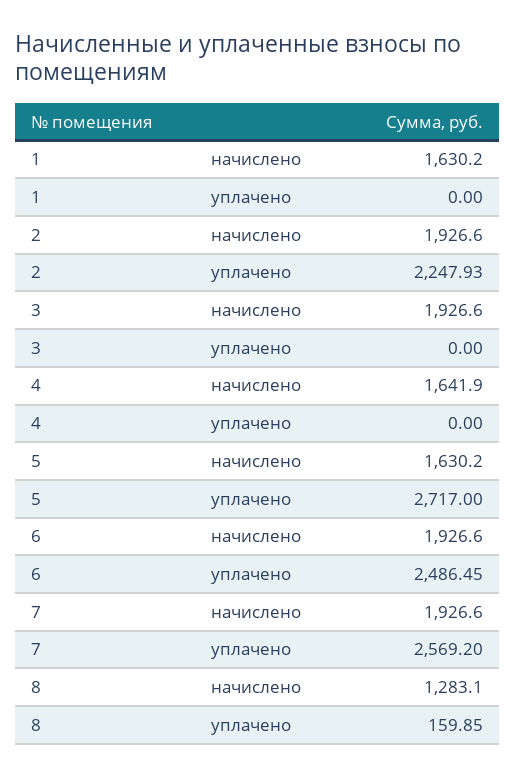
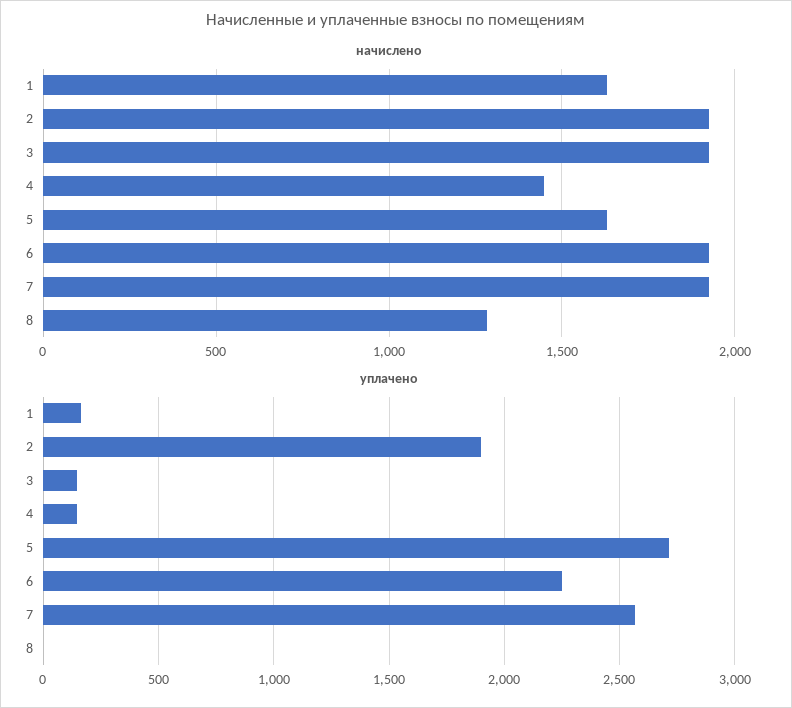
  {
    "начислено": {
      "1": 1630.2,
      "2": 1926.6,
      "3": 1926.6,
-     "4": 1641.9,
+     "4": 1450,
      "5": 1630.2,
      "6": 1926.6,
      "7": 1926.6,
      "8": 1283.1
    },
    "уплачено": {
-     "1": 0,
+     "1": 150,
-     "2": 2247.93,
+     "2": 1900,
-     "3": 0,
+     "3": 150,
-     "4": 0,
+     "4": 150,
      "5": 2717,
-     "6": 2486.45,
+     "6": 2250,
      "7": 2569.2,
-     "8": 159.85
+     "8": 0
    }
  }

